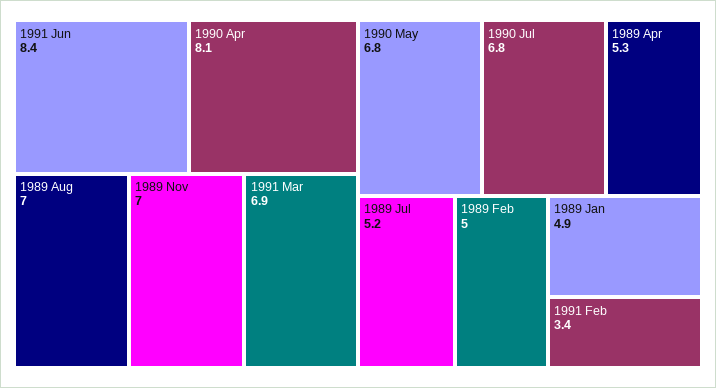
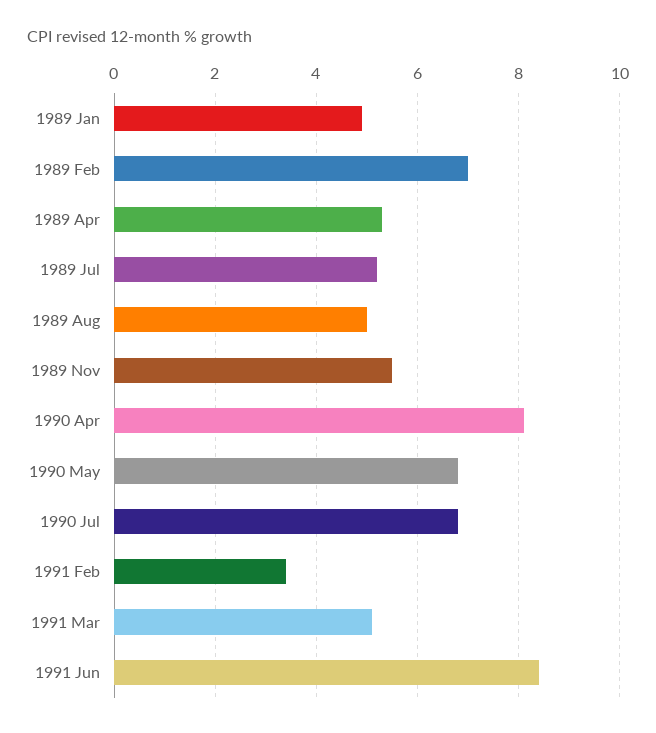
  {
    "1991 Jun": 8.4,
    "1990 Apr": 8.1,
-   "1989 Aug": 7,
+   "1989 Aug": 5,
-   "1989 Nov": 7,
+   "1989 Nov": 5.5,
-   "1991 Mar": 6.9,
+   "1991 Mar": 5,
    "1990 May": 6.8,
    "1990 Jul": 6.8,
    "1989 Apr": 5.3,
    "1989 Jul": 5.2,
-   "1989 Feb": 5,
+   "1989 Feb": 7,
    "1989 Jan": 4.9,
    "1991 Feb": 3.4
  }

